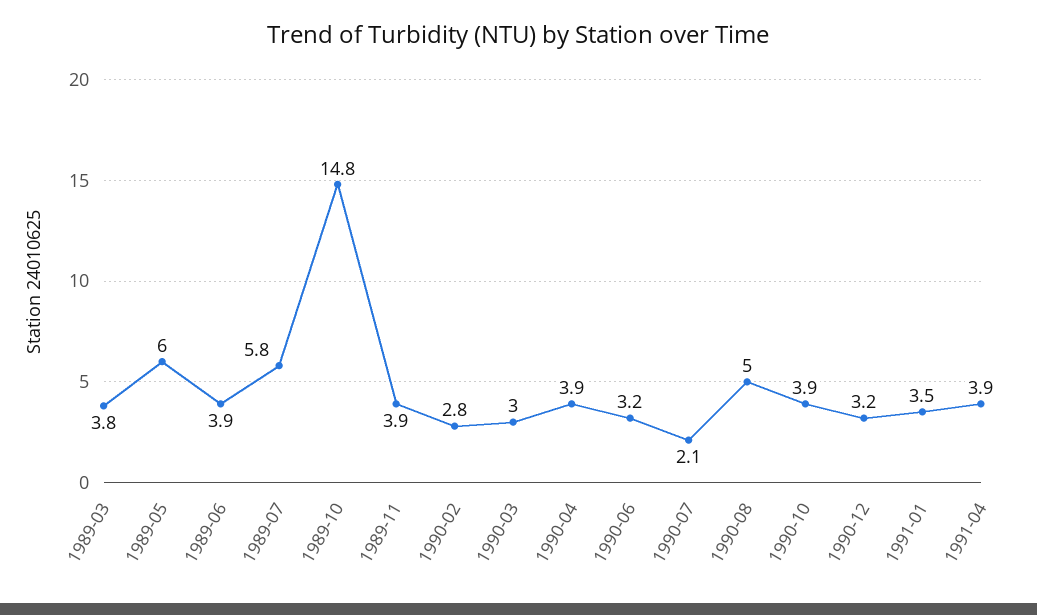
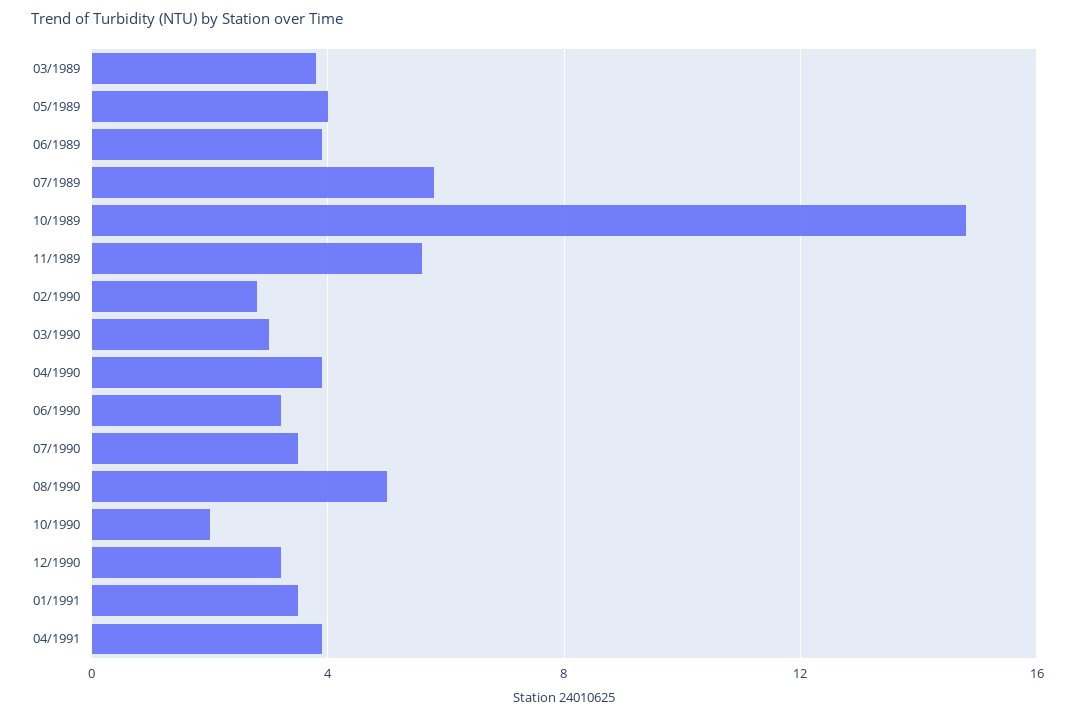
  {
    "1989-03": 3.8,
-   "1989-05": 6,
+   "1989-05": 4,
    "1989-06": 3.9,
    "1989-07": 5.8,
    "1989-10": 14.8,
-   "1989-11": 3.9,
+   "1989-11": 5.5,
    "1990-02": 2.8,
    "1990-03": 3,
    "1990-04": 3.9,
    "1990-06": 3.2,
-   "1990-07": 2.1,
+   "1990-07": 3.5,
    "1990-08": 5,
-   "1990-10": 3.9,
+   "1990-10": 2,
    "1990-12": 3.2,
    "1991-01": 3.5,
    "1991-04": 3.9
  }

